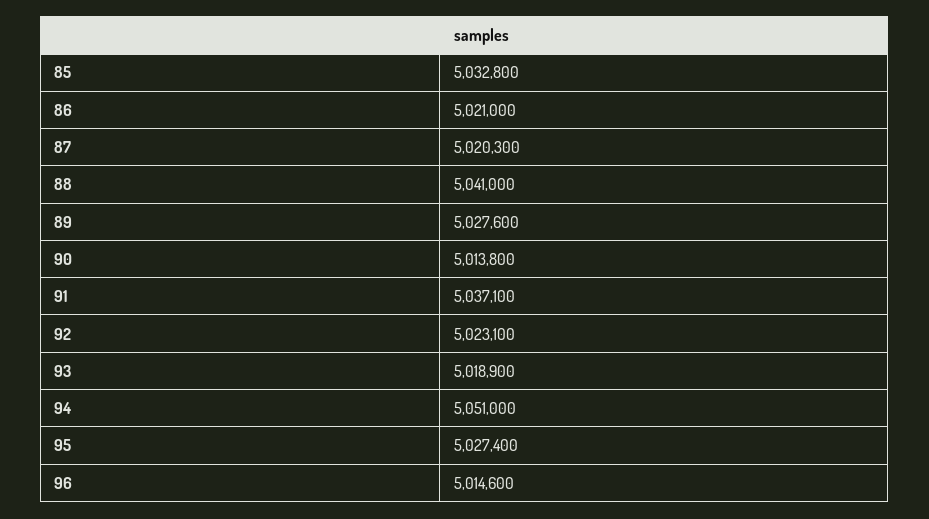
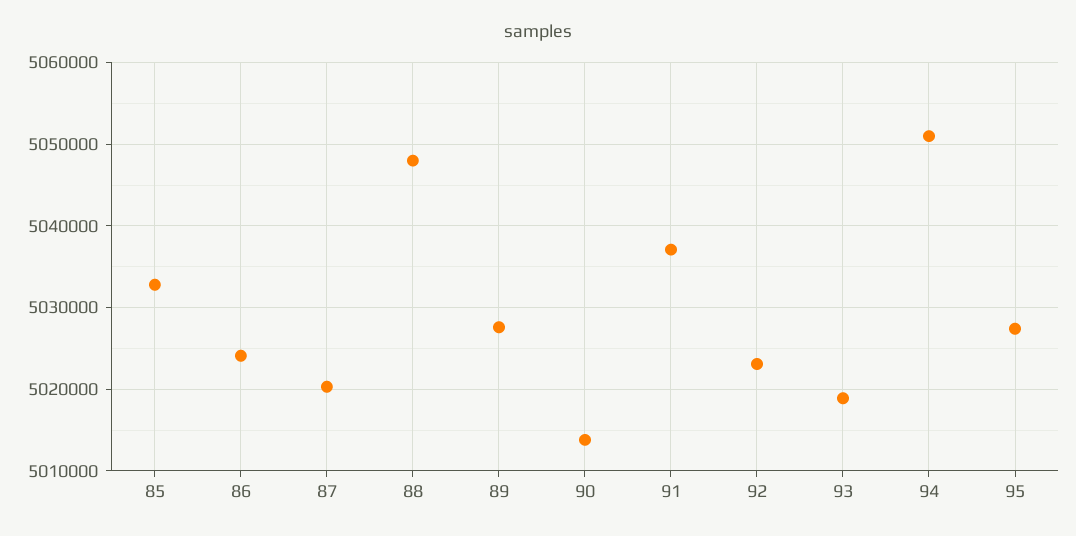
  {
    "85": 5032800,
-   "86": 5021000,
+   "86": 5024000,
    "87": 5020300,
-   "88": 5041000,
+   "88": 5048000,
    "89": 5027600,
    "90": 5013800,
    "91": 5037100,
    "92": 5023100,
    "93": 5018900,
    "94": 5051000,
-   "95": 5027400,
+   "95": 5027400
-   "96": 5014600
  }

